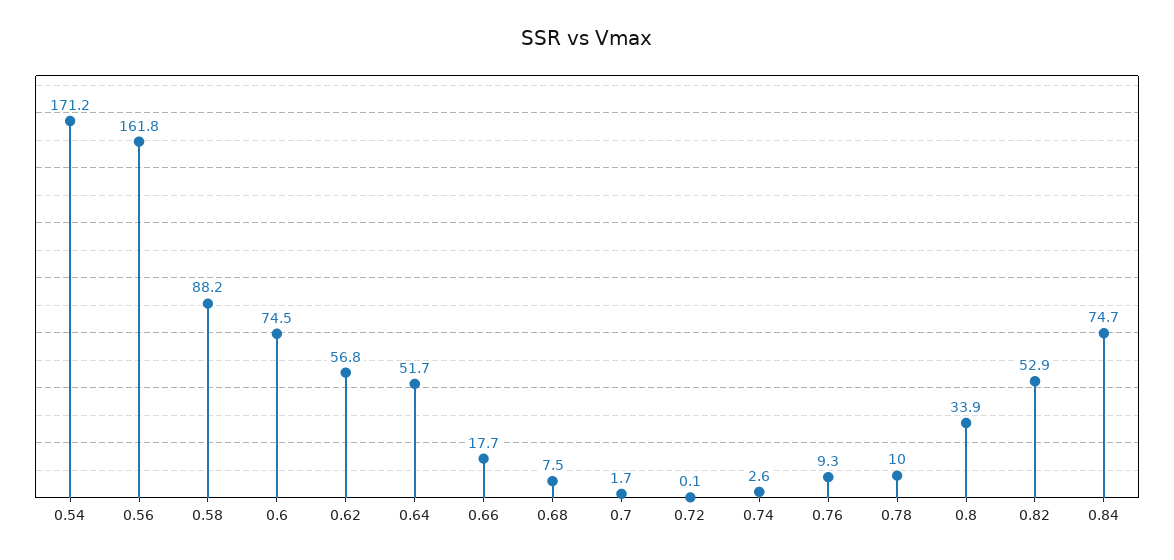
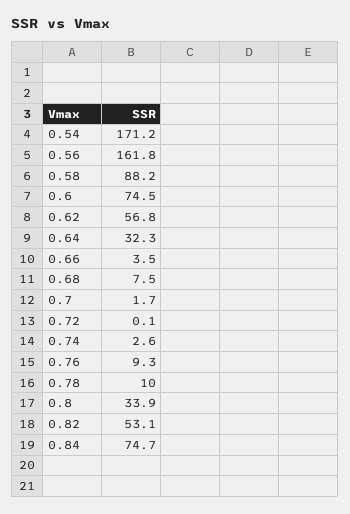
  {
    "0.54": 171.2,
    "0.56": 161.8,
    "0.58": 88.2,
    "0.6": 74.5,
    "0.62": 56.8,
-   "0.64": 51.7,
+   "0.64": 32.3,
-   "0.66": 17.7,
+   "0.66": 3.5,
    "0.68": 7.5,
    "0.7": 1.7,
    "0.72": 0.1,
    "0.74": 2.6,
    "0.76": 9.3,
    "0.78": 10,
    "0.8": 33.9,
-   "0.82": 52.9,
+   "0.82": 53.1,
    "0.84": 74.7
  }

